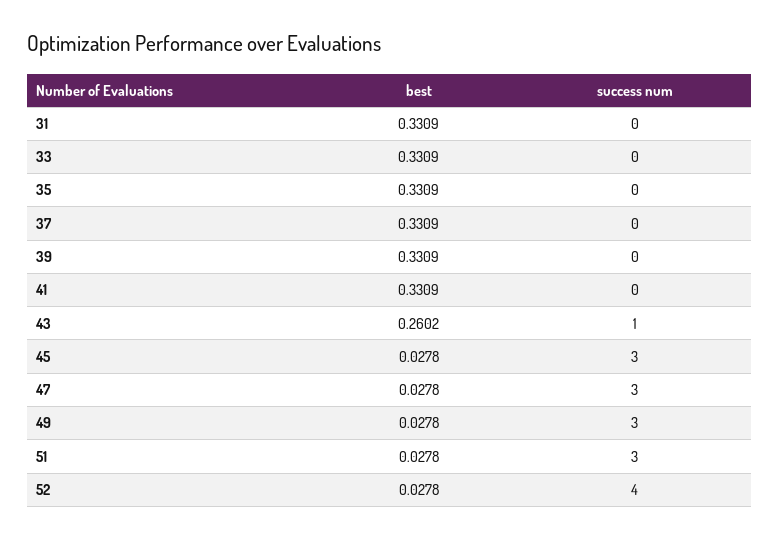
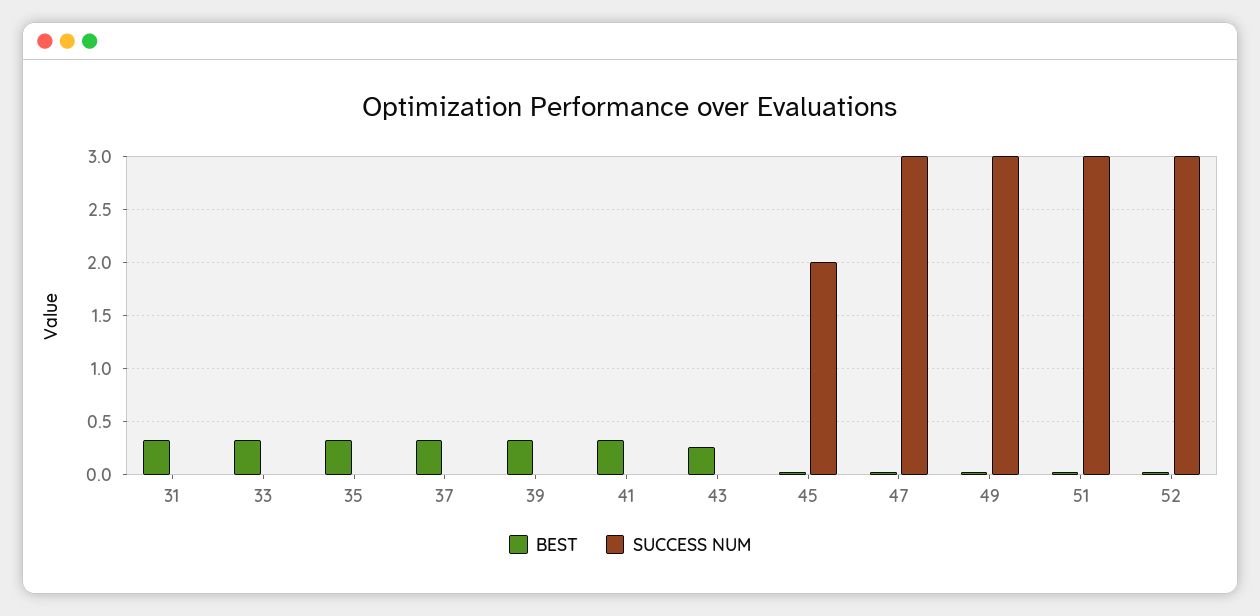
  {
    "best": {
      "31": 0.3309,
      "33": 0.3309,
      "35": 0.3309,
      "37": 0.3309,
      "39": 0.3309,
      "41": 0.3309,
      "43": 0.2602,
      "45": 0.0278,
      "47": 0.0278,
      "49": 0.0278,
      "51": 0.0278,
      "52": 0.0278
    },
    "success num": {
      "31": 0,
      "33": 0,
      "35": 0,
      "37": 0,
      "39": 0,
      "41": 0,
-     "43": 1,
+     "43": 0,
-     "45": 3,
+     "45": 2,
      "47": 3,
      "49": 3,
      "51": 3,
-     "52": 4
+     "52": 3
    }
  }

